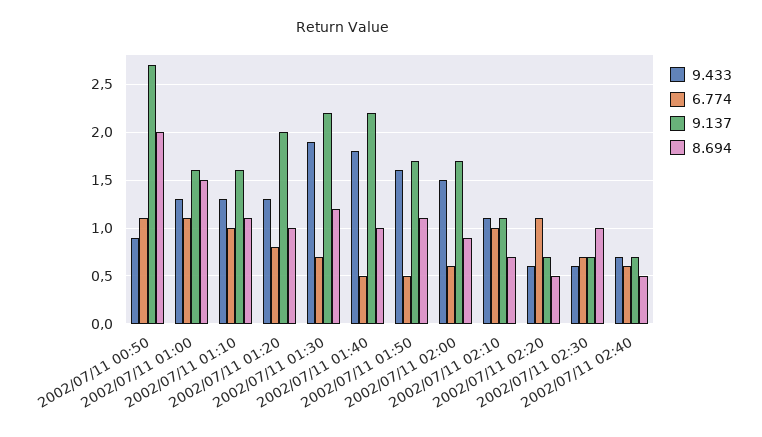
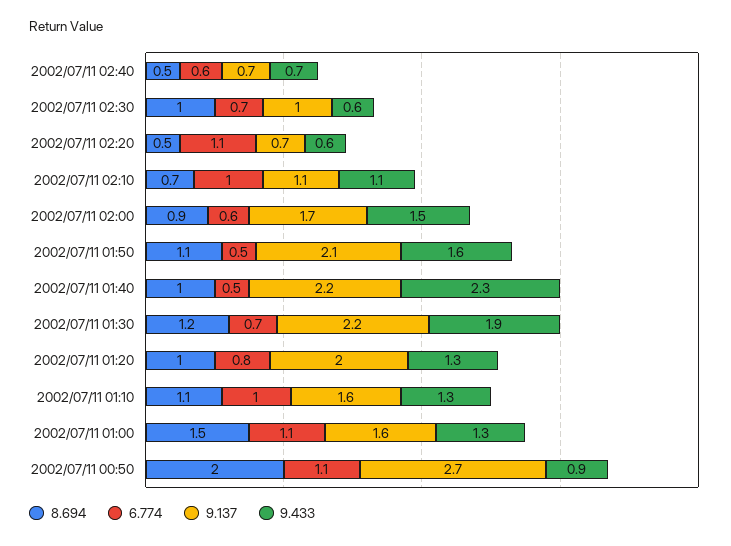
  {
    "9.433": {
      "2002/07/11 00:50": 0.9,
      "2002/07/11 01:00": 1.3,
      "2002/07/11 01:10": 1.3,
      "2002/07/11 01:20": 1.3,
      "2002/07/11 01:30": 1.9,
-     "2002/07/11 01:40": 1.8,
+     "2002/07/11 01:40": 2.3,
      "2002/07/11 01:50": 1.6,
      "2002/07/11 02:00": 1.5,
      "2002/07/11 02:10": 1.1,
      "2002/07/11 02:20": 0.6,
      "2002/07/11 02:30": 0.6,
      "2002/07/11 02:40": 0.7
    },
    "6.774": {
      "2002/07/11 00:50": 1.1,
      "2002/07/11 01:00": 1.1,
      "2002/07/11 01:10": 1,
      "2002/07/11 01:20": 0.8,
      "2002/07/11 01:30": 0.7,
      "2002/07/11 01:40": 0.5,
      "2002/07/11 01:50": 0.5,
      "2002/07/11 02:00": 0.6,
      "2002/07/11 02:10": 1,
      "2002/07/11 02:20": 1.1,
      "2002/07/11 02:30": 0.7,
      "2002/07/11 02:40": 0.6
    },
    "9.137": {
      "2002/07/11 00:50": 2.7,
      "2002/07/11 01:00": 1.6,
      "2002/07/11 01:10": 1.6,
      "2002/07/11 01:20": 2,
      "2002/07/11 01:30": 2.2,
      "2002/07/11 01:40": 2.2,
-     "2002/07/11 01:50": 1.7,
+     "2002/07/11 01:50": 2.1,
      "2002/07/11 02:00": 1.7,
      "2002/07/11 02:10": 1.1,
      "2002/07/11 02:20": 0.7,
-     "2002/07/11 02:30": 0.7,
+     "2002/07/11 02:30": 1,
      "2002/07/11 02:40": 0.7
    },
    "8.694": {
      "2002/07/11 00:50": 2,
      "2002/07/11 01:00": 1.5,
      "2002/07/11 01:10": 1.1,
      "2002/07/11 01:20": 1,
      "2002/07/11 01:30": 1.2,
      "2002/07/11 01:40": 1,
      "2002/07/11 01:50": 1.1,
      "2002/07/11 02:00": 0.9,
      "2002/07/11 02:10": 0.7,
      "2002/07/11 02:20": 0.5,
      "2002/07/11 02:30": 1,
      "2002/07/11 02:40": 0.5
    }
  }

